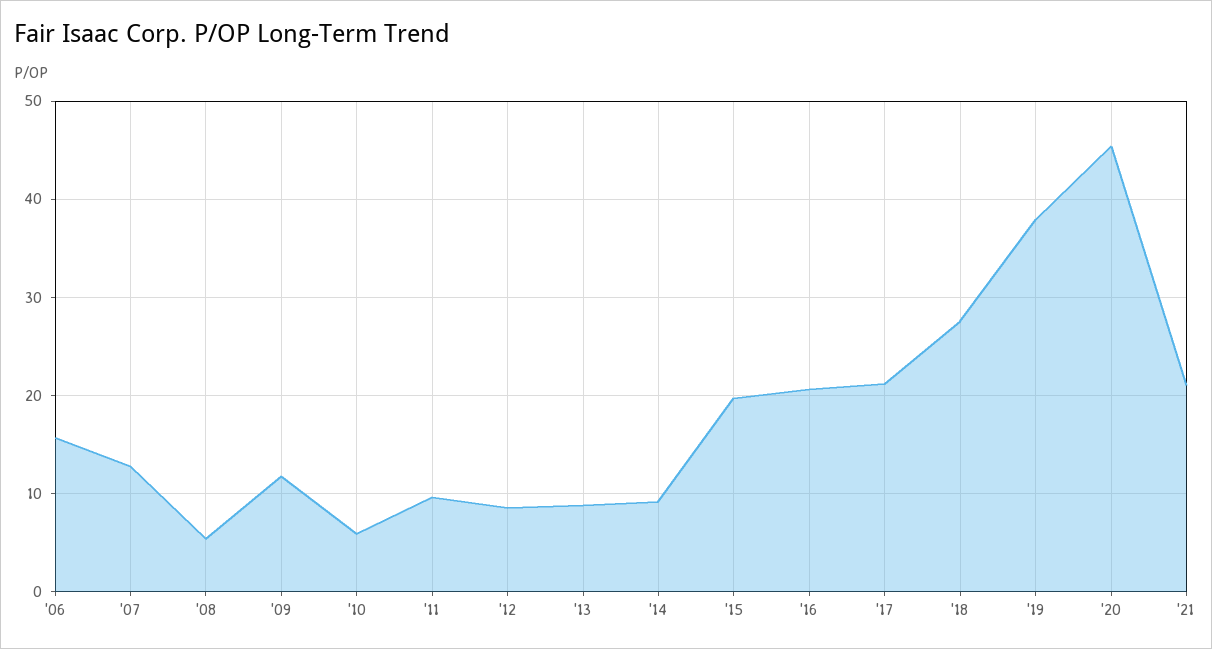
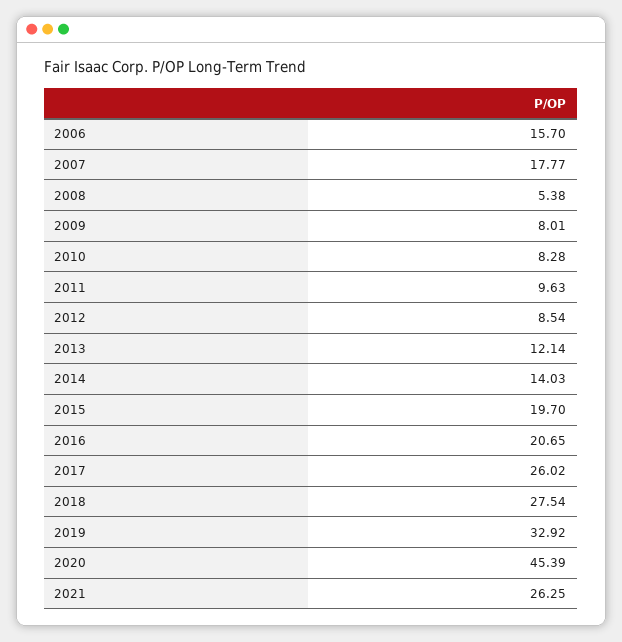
  {
    "'06": 15.7,
-   "'07": 13,
+   "'07": 17.77,
    "'08": 5.38,
-   "'09": 12,
+   "'09": 8.01,
-   "'10": 6,
+   "'10": 8.28,
    "'11": 9.63,
    "'12": 8.54,
-   "'13": 9,
+   "'13": 12.14,
-   "'14": 9,
+   "'14": 14.03,
    "'15": 19.7,
    "'16": 20.65,
-   "'17": 21,
+   "'17": 26.02,
    "'18": 27.54,
-   "'19": 38,
+   "'19": 32.92,
    "'20": 45.39,
-   "'21": 21
+   "'21": 26.25
  }

